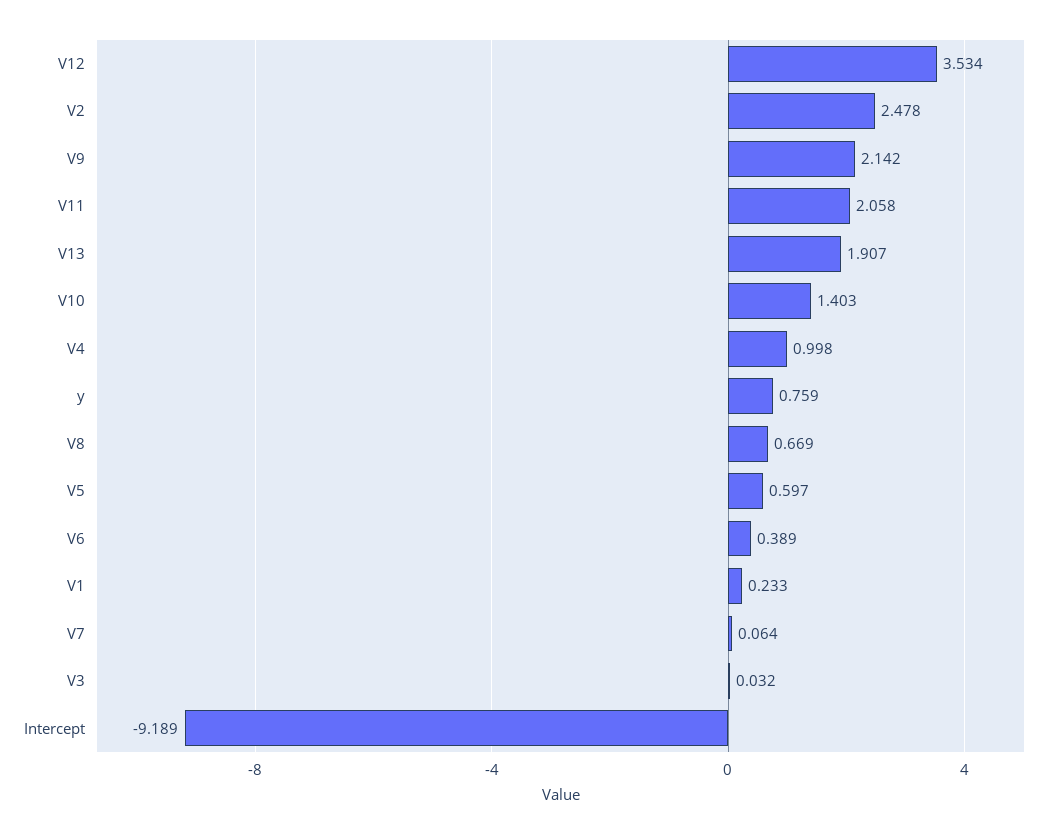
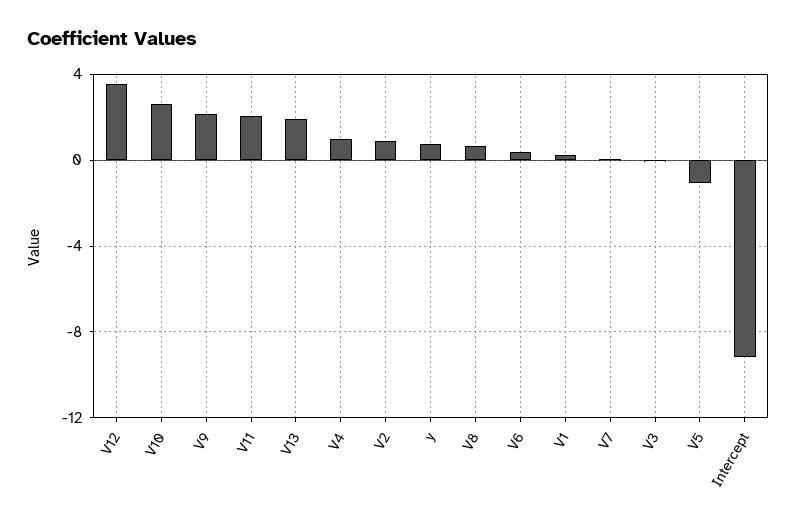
  {
    "V12": 3.534,
-   "V2": 2.478,
+   "V2": 1,
    "V9": 2.142,
    "V11": 2.058,
    "V13": 1.907,
-   "V10": 1.403,
+   "V10": 2.5,
    "V4": 0.998,
    "y": 0.759,
    "V8": 0.669,
-   "V5": 0.597,
+   "V5": -1,
    "V6": 0.389,
    "V1": 0.233,
    "V7": 0.064,
    "V3": 0.032,
    "Intercept": -9.189
  }

